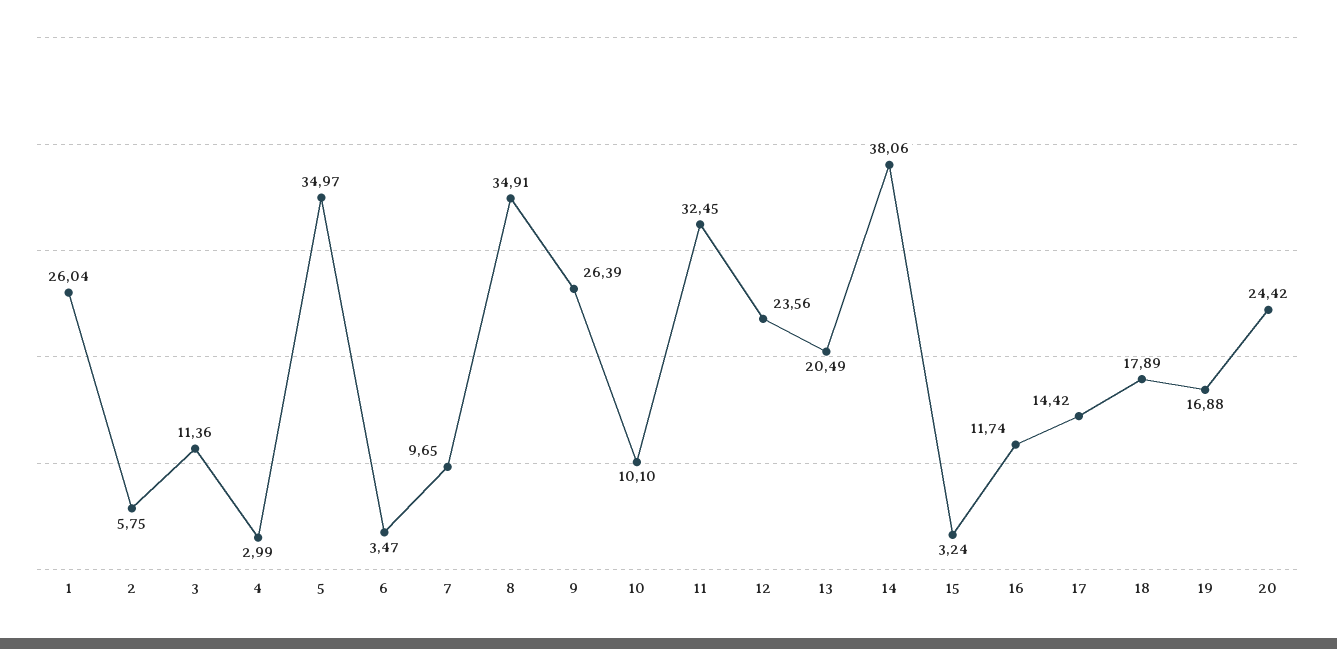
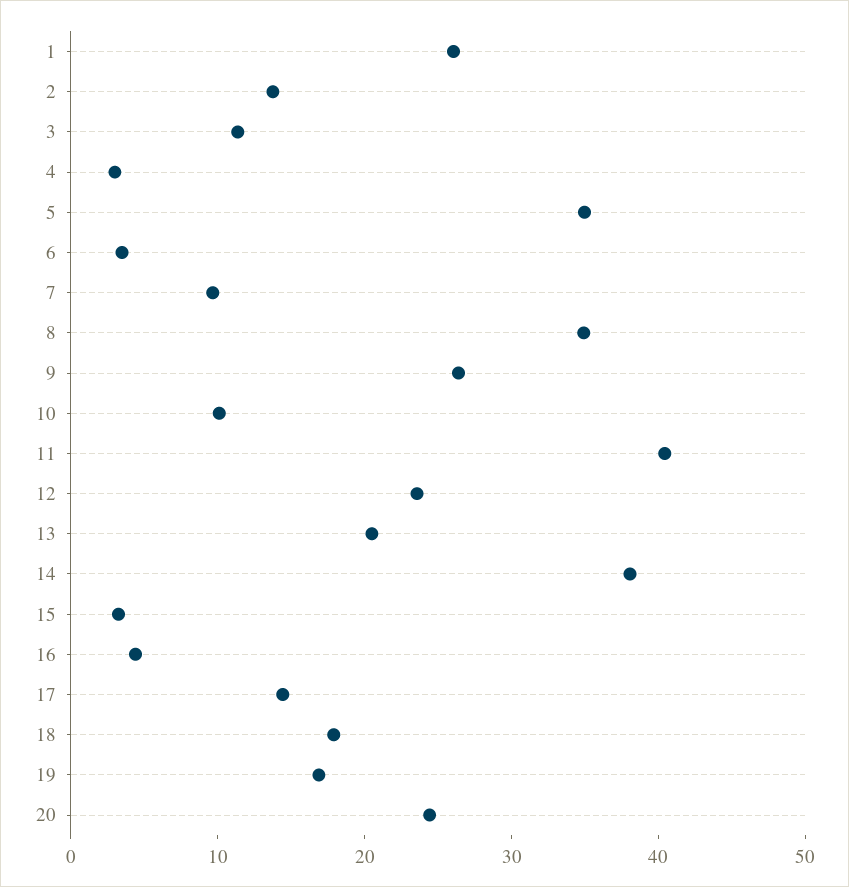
  {
    "1": 26.04,
-   "2": 5.75,
+   "2": 14,
    "3": 11.36,
    "4": 2.99,
    "5": 34.97,
    "6": 3.47,
    "7": 9.65,
    "8": 34.91,
    "9": 26.39,
    "10": 10.1,
-   "11": 32.45,
+   "11": 40,
    "12": 23.56,
    "13": 20.49,
    "14": 38.06,
    "15": 3.24,
-   "16": 11.74,
+   "16": 4,
    "17": 14.42,
    "18": 17.89,
    "19": 16.88,
    "20": 24.42
  }

